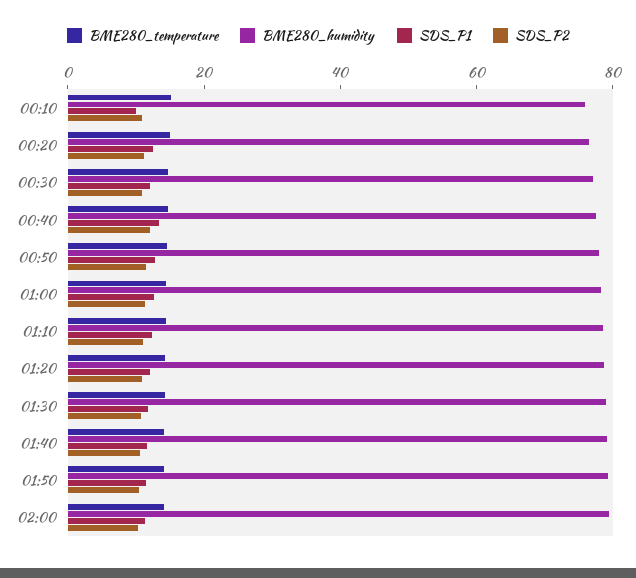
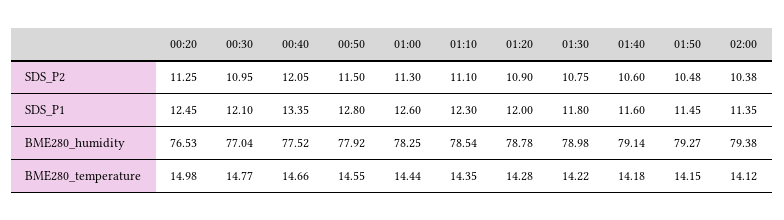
  {
    "BME280_temperature": {
-     "00:10": 15,
      "00:20": 14.98,
      "00:30": 14.77,
      "00:40": 14.66,
      "00:50": 14.55,
      "01:00": 14.44,
      "01:10": 14.35,
      "01:20": 14.28,
      "01:30": 14.22,
      "01:40": 14.18,
      "01:50": 14.15,
      "02:00": 14.12
    },
    "BME280_humidity": {
-     "00:10": 75,
      "00:20": 76.53,
      "00:30": 77.04,
      "00:40": 77.52,
      "00:50": 77.92,
      "01:00": 78.25,
      "01:10": 78.54,
      "01:20": 78.78,
      "01:30": 78.98,
      "01:40": 79.14,
      "01:50": 79.27,
      "02:00": 79.38
    },
    "SDS_P1": {
-     "00:10": 10,
      "00:20": 12.45,
      "00:30": 12.1,
      "00:40": 13.35,
      "00:50": 12.8,
      "01:00": 12.6,
      "01:10": 12.3,
      "01:20": 12,
      "01:30": 11.8,
      "01:40": 11.6,
      "01:50": 11.45,
      "02:00": 11.35
    },
    "SDS_P2": {
-     "00:10": 10,
      "00:20": 11.25,
      "00:30": 10.95,
      "00:40": 12.05,
      "00:50": 11.5,
      "01:00": 11.3,
      "01:10": 11.1,
      "01:20": 10.9,
      "01:30": 10.75,
      "01:40": 10.6,
      "01:50": 10.48,
      "02:00": 10.38
    }
  }

